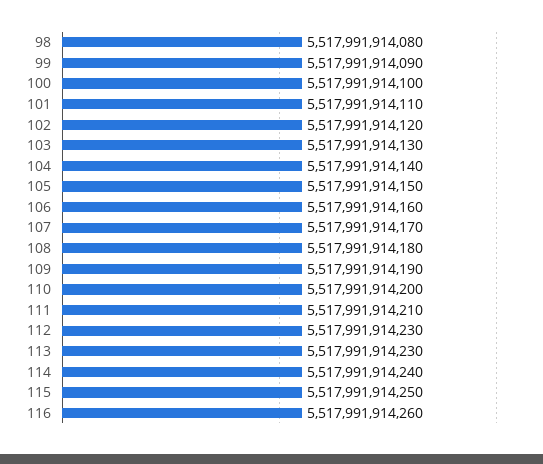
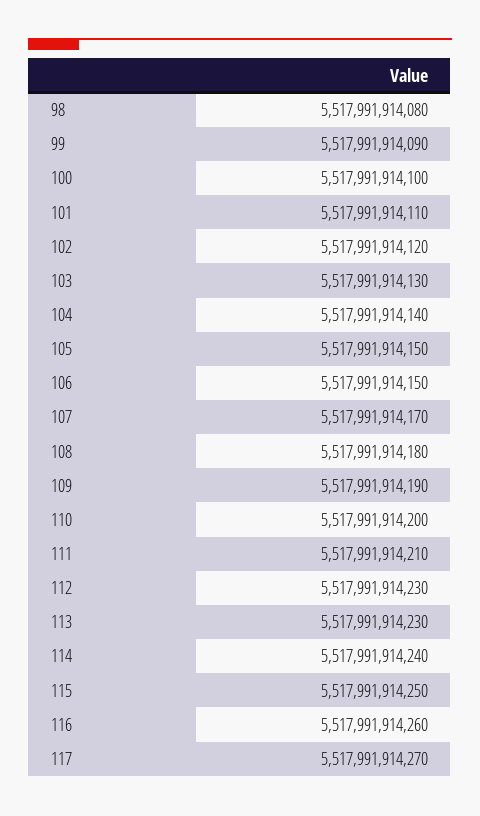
  {
    "98": 5517991914080,
    "99": 5517991914090,
    "100": 5517991914100,
    "101": 5517991914110,
    "102": 5517991914120,
    "103": 5517991914130,
    "104": 5517991914140,
    "105": 5517991914150,
-   "106": 5517991914160,
+   "106": 5517991914150,
    "107": 5517991914170,
    "108": 5517991914180,
    "109": 5517991914190,
    "110": 5517991914200,
    "111": 5517991914210,
    "112": 5517991914230,
    "113": 5517991914230,
    "114": 5517991914240,
    "115": 5517991914250,
-   "116": 5517991914260
+   "116": 5517991914260,
+   "117": 5517991914270
  }

